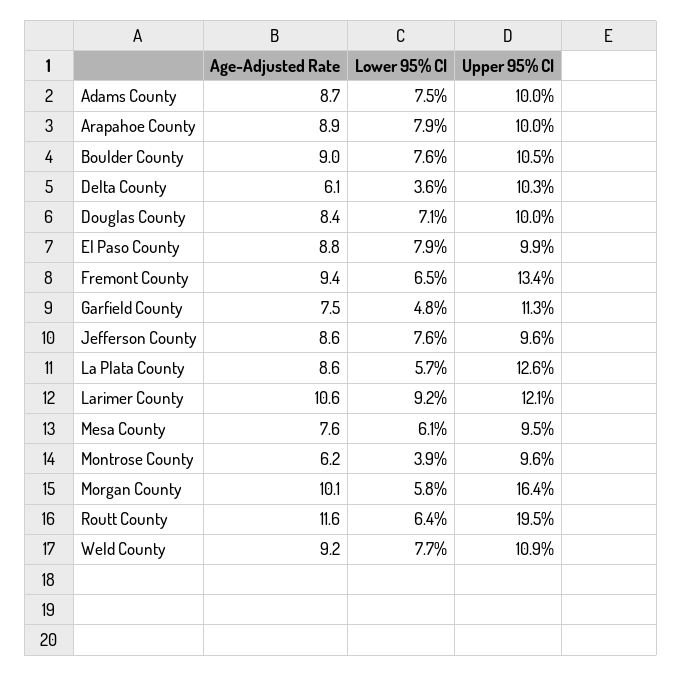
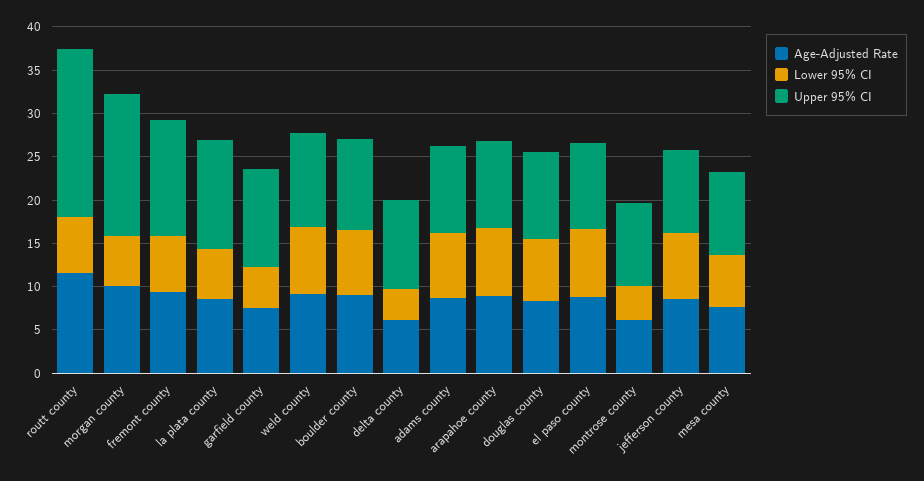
  {
    "Age-Adjusted Rate": {
      "Adams County": 8.7,
      "Arapahoe County": 8.9,
      "Boulder County": 9,
      "Delta County": 6.1,
      "Douglas County": 8.4,
      "El Paso County": 8.8,
      "Fremont County": 9.4,
      "Garfield County": 7.5,
      "Jefferson County": 8.6,
      "La Plata County": 8.6,
-     "Larimer County": 10.6,
      "Mesa County": 7.6,
      "Montrose County": 6.2,
      "Morgan County": 10.1,
      "Routt County": 11.6,
      "Weld County": 9.2
    },
    "Lower 95% CI": {
      "Adams County": 7.5,
      "Arapahoe County": 7.9,
      "Boulder County": 7.6,
      "Delta County": 3.6,
      "Douglas County": 7.1,
      "El Paso County": 7.9,
      "Fremont County": 6.5,
      "Garfield County": 4.8,
      "Jefferson County": 7.6,
      "La Plata County": 5.7,
-     "Larimer County": 9.2,
      "Mesa County": 6.1,
      "Montrose County": 3.9,
      "Morgan County": 5.8,
      "Routt County": 6.4,
      "Weld County": 7.7
    },
    "Upper 95% CI": {
      "Adams County": 10,
      "Arapahoe County": 10,
      "Boulder County": 10.5,
      "Delta County": 10.3,
      "Douglas County": 10,
      "El Paso County": 9.9,
      "Fremont County": 13.4,
      "Garfield County": 11.3,
      "Jefferson County": 9.6,
      "La Plata County": 12.6,
-     "Larimer County": 12.1,
      "Mesa County": 9.5,
      "Montrose County": 9.6,
      "Morgan County": 16.4,
      "Routt County": 19.5,
      "Weld County": 10.9
    }
  }

